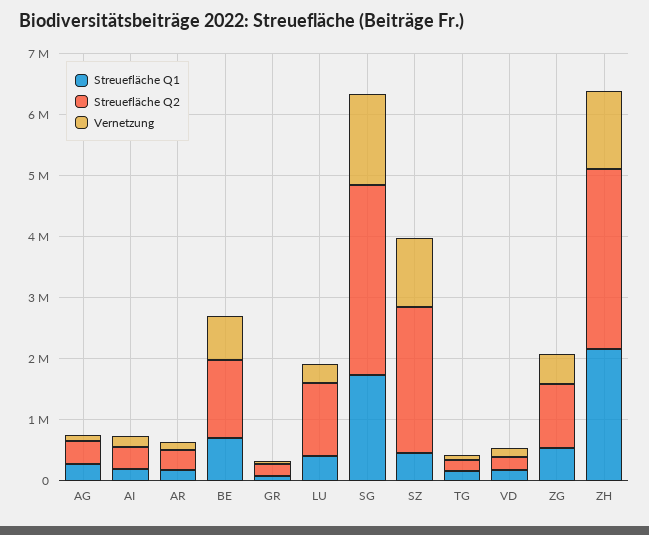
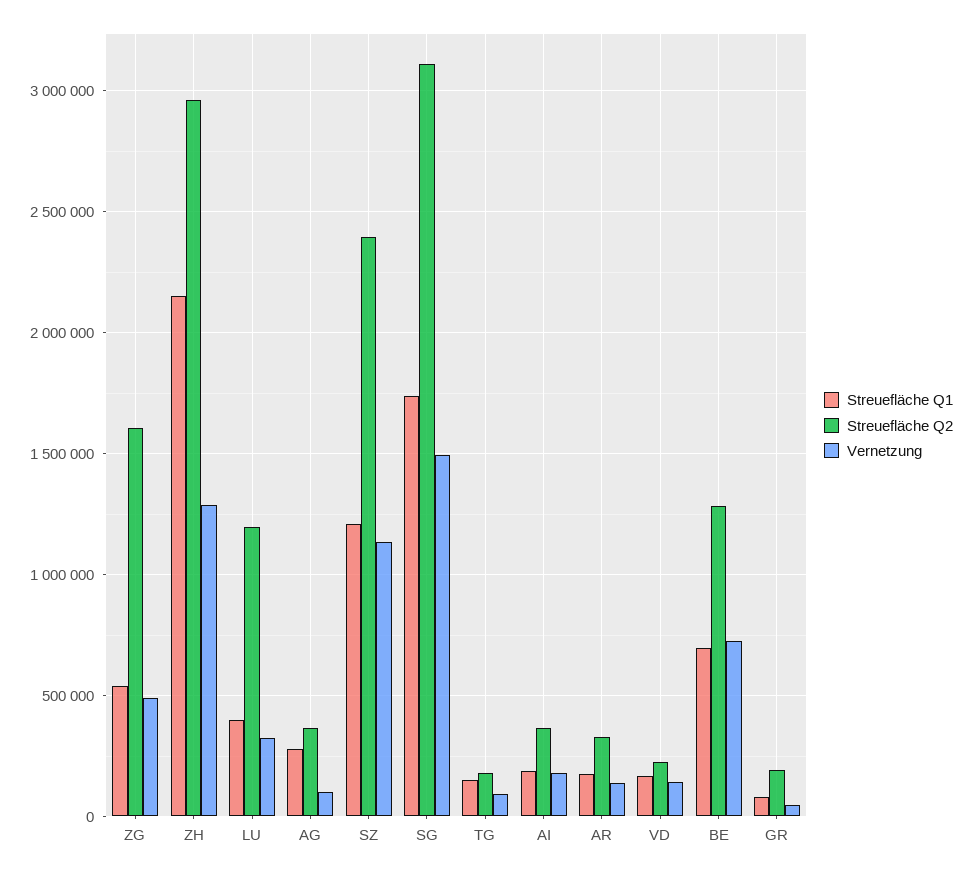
  {
    "Streuefläche Q1": {
      "AG": 300000,
      "AI": 200000,
      "AR": 200000,
      "BE": 700000,
      "GR": 100000,
      "LU": 400000,
      "SG": 1750000,
-     "SZ": 400000,
+     "SZ": 1200000,
      "TG": 150000,
      "VD": 150000,
      "ZG": 550000,
      "ZH": 2150000
    },
    "Streuefläche Q2": {
      "AG": 350000,
      "AI": 350000,
      "AR": 350000,
      "BE": 1300000,
      "GR": 200000,
      "LU": 1200000,
      "SG": 3100000,
      "SZ": 2400000,
      "TG": 200000,
      "VD": 200000,
-     "ZG": 1000000,
+     "ZG": 1600000,
      "ZH": 2950000
    },
    "Vernetzung": {
      "AG": 100000,
      "AI": 200000,
      "AR": 150000,
      "BE": 750000,
      "GR": 50000,
      "LU": 300000,
      "SG": 1500000,
      "SZ": 1150000,
      "TG": 100000,
      "VD": 150000,
      "ZG": 500000,
      "ZH": 1300000
    }
  }

